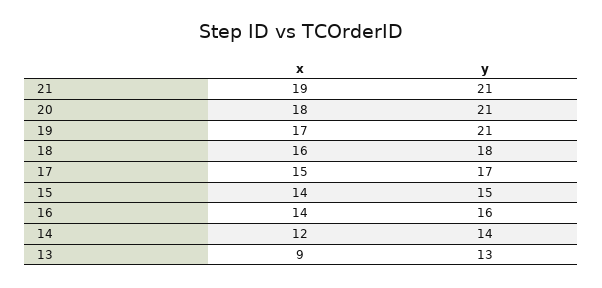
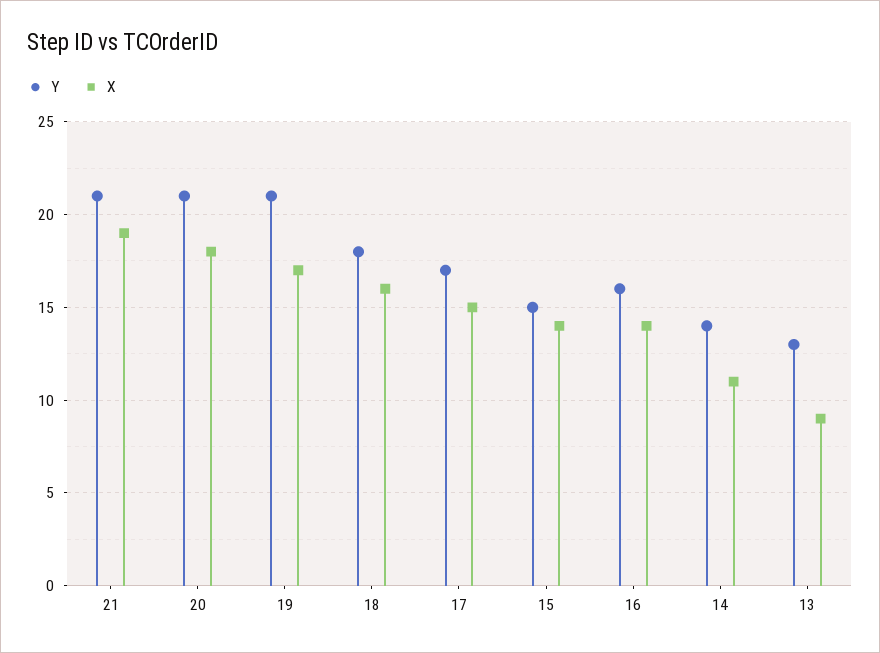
  {
    "x": {
      "21": 19,
      "20": 18,
      "19": 17,
      "18": 16,
      "17": 15,
      "15": 14,
      "16": 14,
-     "14": 12,
+     "14": 11,
      "13": 9
    },
    "y": {
      "21": 21,
      "20": 21,
      "19": 21,
      "18": 18,
      "17": 17,
      "15": 15,
      "16": 16,
      "14": 14,
      "13": 13
    }
  }

